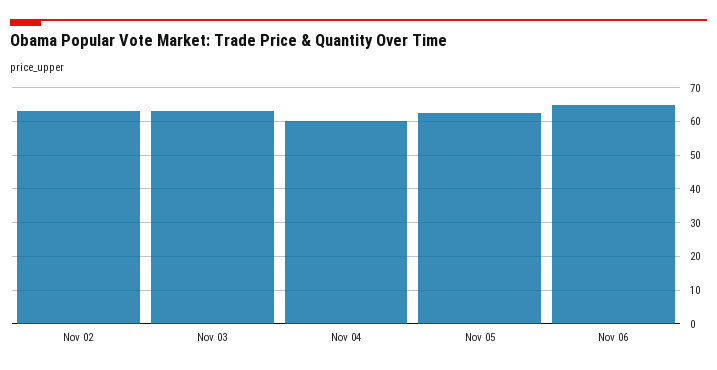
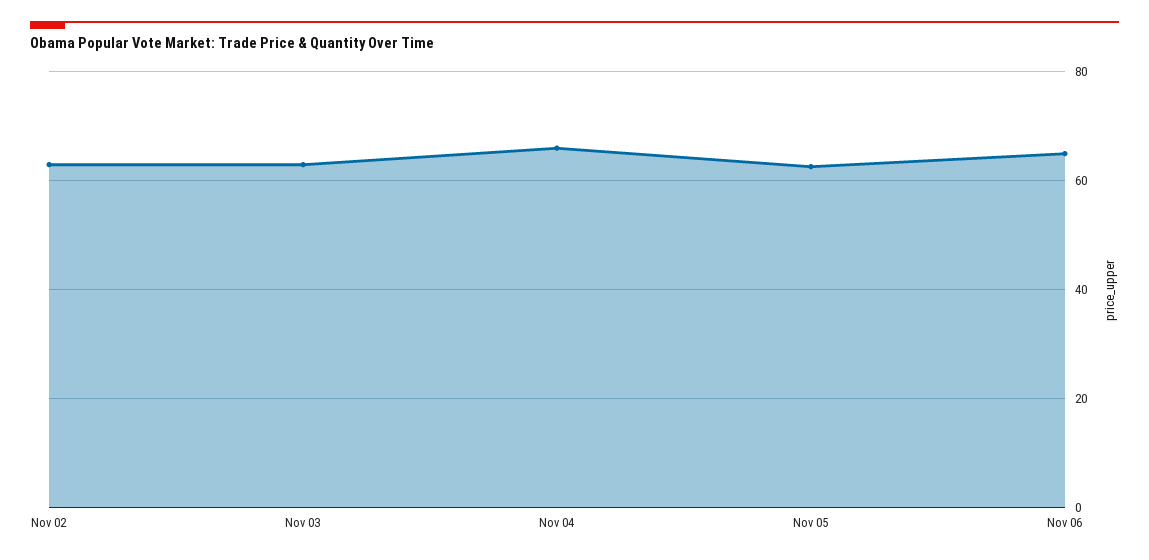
  {
    "Nov 02": 64,
    "Nov 03": 64,
-   "Nov 04": 60,
+   "Nov 04": 66,
    "Nov 05": 62,
    "Nov 06": 66
  }

